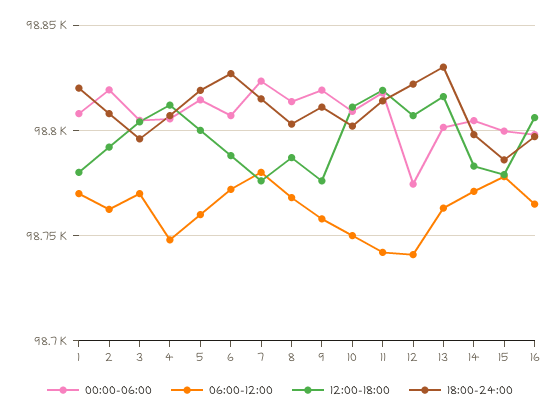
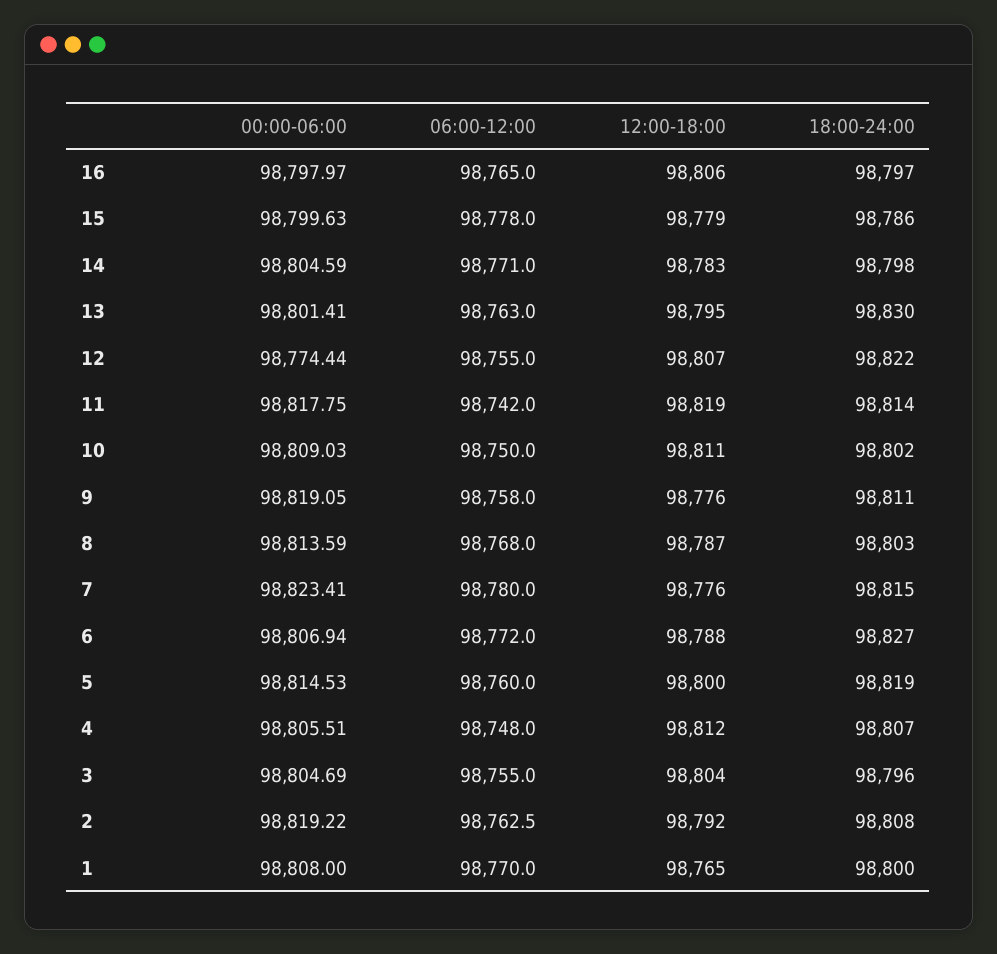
  {
    "00:00-06:00": {
      "1": 98808,
      "2": 98819.22,
      "3": 98804.69,
      "4": 98805.51,
      "5": 98814.53,
      "6": 98806.94,
      "7": 98823.41,
      "8": 98813.59,
      "9": 98819.05,
      "10": 98809.03,
      "11": 98817.75,
      "12": 98774.44,
      "13": 98801.41,
      "14": 98804.59,
      "15": 98799.63,
      "16": 98797.97
    },
    "06:00-12:00": {
      "1": 98770,
      "2": 98762.5,
-     "3": 98770,
+     "3": 98755,
      "4": 98748,
      "5": 98760,
      "6": 98772,
      "7": 98780,
      "8": 98768,
      "9": 98758,
      "10": 98750,
      "11": 98742,
-     "12": 98740,
+     "12": 98755,
      "13": 98763,
      "14": 98771,
      "15": 98778,
      "16": 98765
    },
    "12:00-18:00": {
-     "1": 98780,
+     "1": 98765,
      "2": 98792,
      "3": 98804,
      "4": 98812,
      "5": 98800,
      "6": 98788,
      "7": 98776,
      "8": 98787,
      "9": 98776,
      "10": 98811,
      "11": 98819,
      "12": 98807,
-     "13": 98815,
+     "13": 98795,
      "14": 98783,
      "15": 98779,
      "16": 98806
    },
    "18:00-24:00": {
-     "1": 98820,
+     "1": 98800,
      "2": 98808,
      "3": 98796,
      "4": 98807,
      "5": 98819,
      "6": 98827,
      "7": 98815,
      "8": 98803,
      "9": 98811,
      "10": 98802,
      "11": 98814,
      "12": 98822,
      "13": 98830,
      "14": 98798,
      "15": 98786,
      "16": 98797
    }
  }

